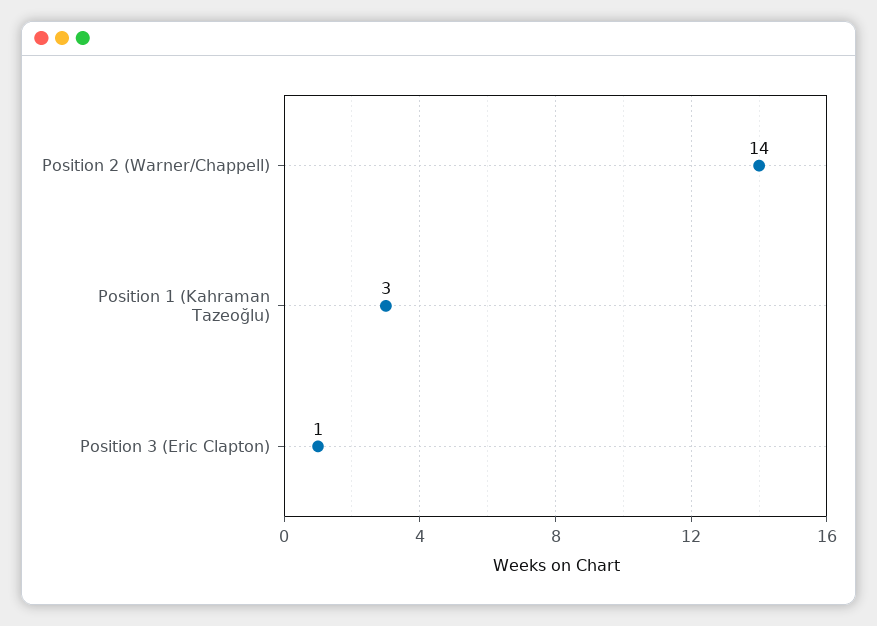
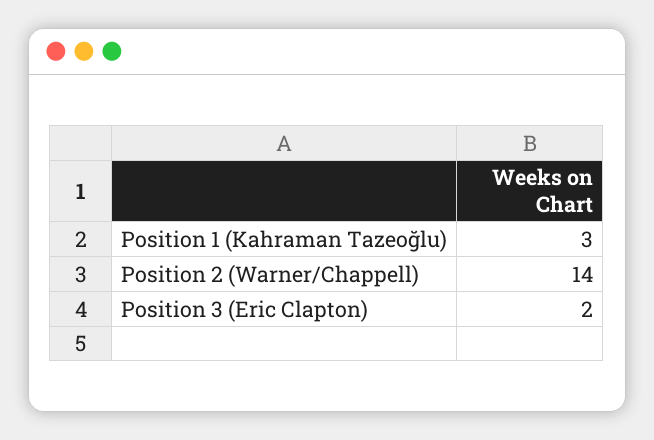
  {
    "Position 2 (Warner/Chappell)": 14,
    "Position 1 (Kahraman Tazeoğlu)": 3,
-   "Position 3 (Eric Clapton)": 1
+   "Position 3 (Eric Clapton)": 2
  }

